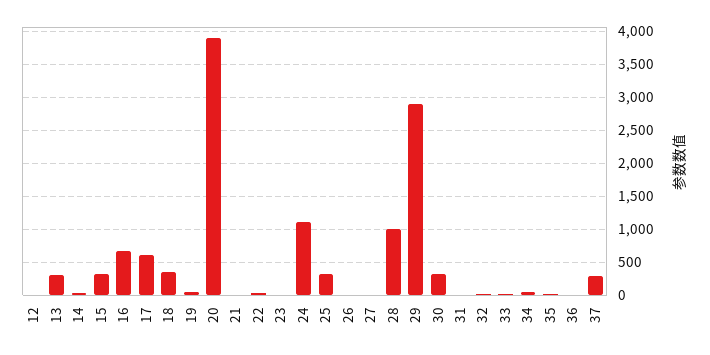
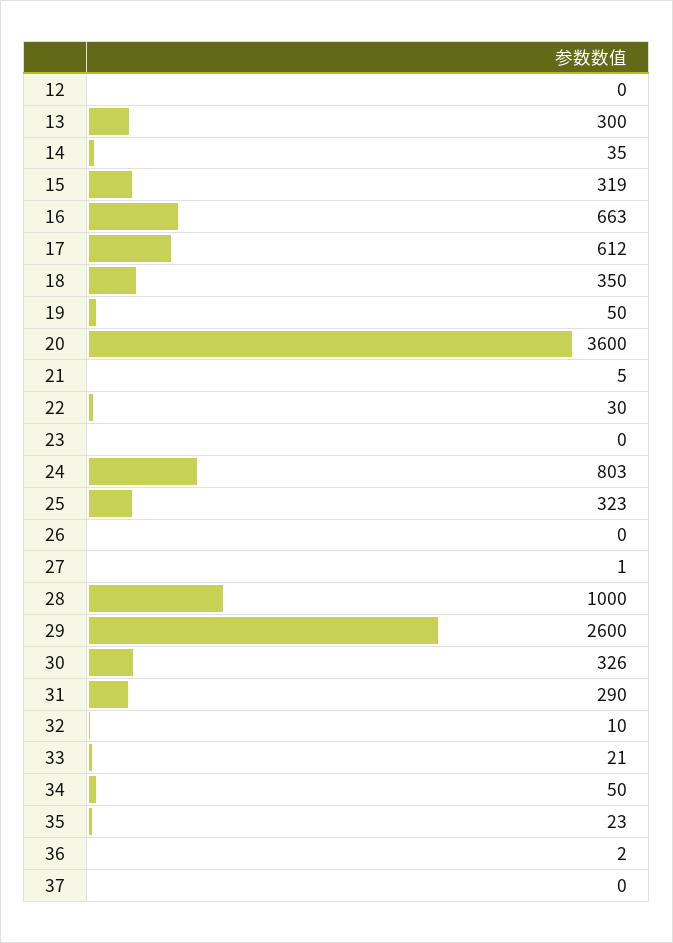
  {
    "12": 0,
    "13": 300,
    "14": 35,
    "15": 319,
    "16": 663,
    "17": 612,
    "18": 350,
    "19": 50,
-   "20": 3900,
+   "20": 3600,
    "21": 5,
    "22": 30,
    "23": 0,
-   "24": 1100,
+   "24": 803,
    "25": 323,
    "26": 0,
    "27": 1,
    "28": 1000,
-   "29": 2900,
+   "29": 2600,
    "30": 326,
-   "31": 0,
+   "31": 290,
    "32": 10,
    "33": 21,
    "34": 50,
    "35": 23,
    "36": 2,
-   "37": 300
+   "37": 0
  }

